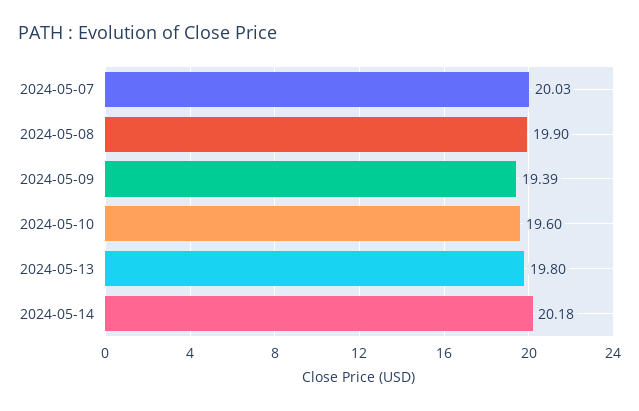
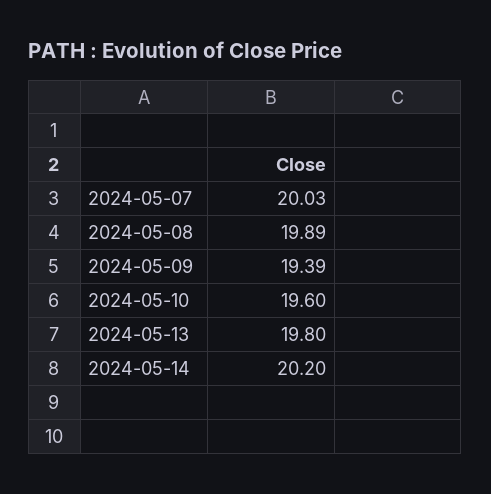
  {
    "2024-05-07": 20.03,
-   "2024-05-08": 19.9,
+   "2024-05-08": 19.89,
    "2024-05-09": 19.39,
    "2024-05-10": 19.6,
    "2024-05-13": 19.8,
-   "2024-05-14": 20.18
+   "2024-05-14": 20.2
  }

